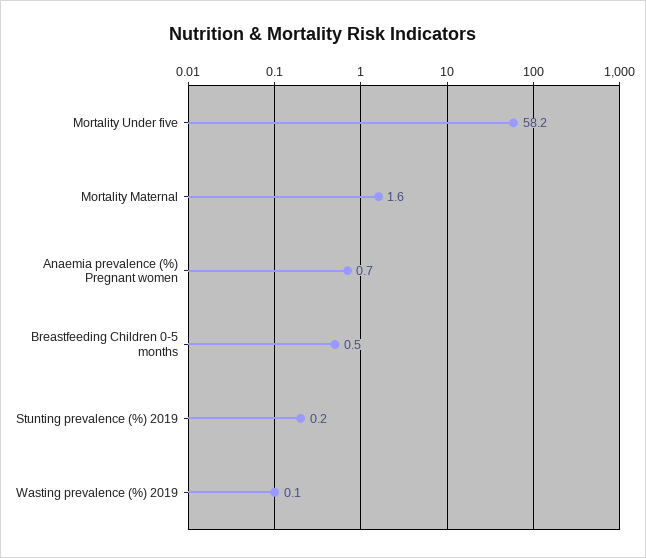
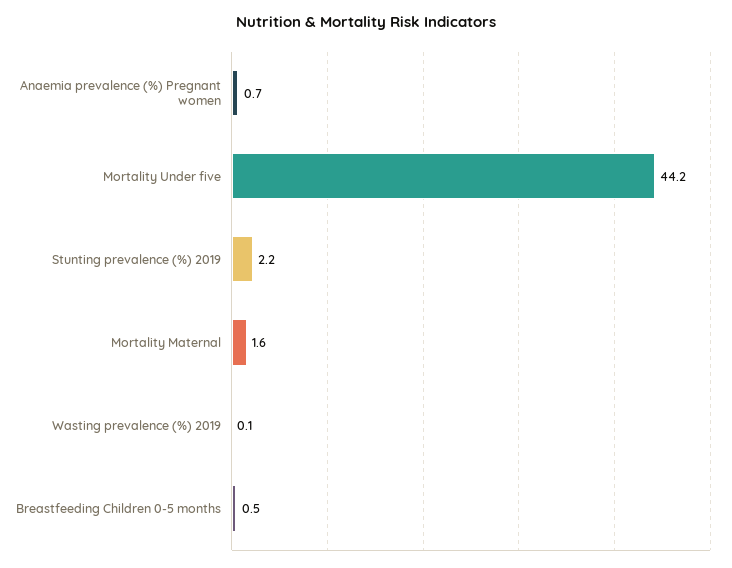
  {
-   "Mortality Under five": 58.2,
+   "Mortality Under five": 44.2,
    "Mortality Maternal": 1.6,
    "Anaemia prevalence (%) Pregnant women": 0.7,
    "Breastfeeding Children 0-5 months": 0.5,
-   "Stunting prevalence (%) 2019": 0.2,
+   "Stunting prevalence (%) 2019": 2.2,
    "Wasting prevalence (%) 2019": 0.1
  }

